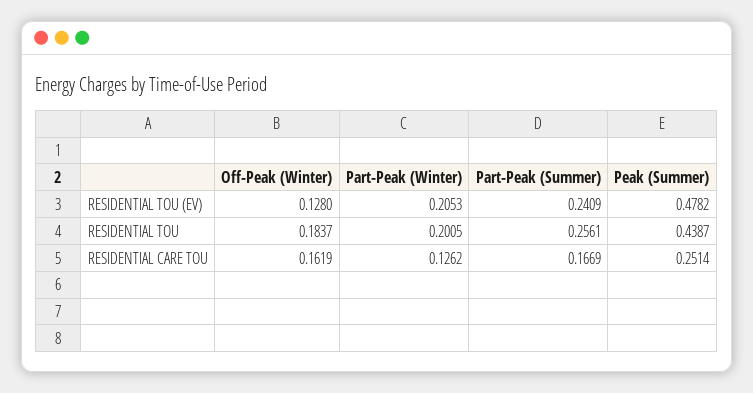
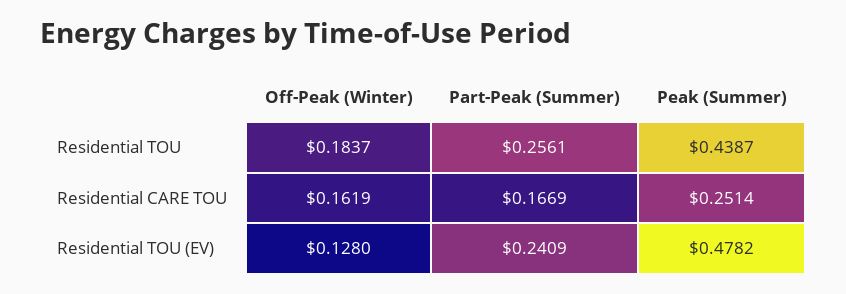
  {
    "Off-Peak (Winter)": {
      "RESIDENTIAL TOU (EV)": 0.128,
      "RESIDENTIAL TOU": 0.1837,
      "RESIDENTIAL CARE TOU": 0.1619
    },
-   "Part-Peak (Winter)": {
-     "RESIDENTIAL TOU (EV)": 0.2053,
-     "RESIDENTIAL TOU": 0.2005,
-     "RESIDENTIAL CARE TOU": 0.1262
-   },
    "Part-Peak (Summer)": {
      "RESIDENTIAL TOU (EV)": 0.2409,
      "RESIDENTIAL TOU": 0.2561,
      "RESIDENTIAL CARE TOU": 0.1669
    },
    "Peak (Summer)": {
      "RESIDENTIAL TOU (EV)": 0.4782,
      "RESIDENTIAL TOU": 0.4387,
      "RESIDENTIAL CARE TOU": 0.2514
    }
  }

